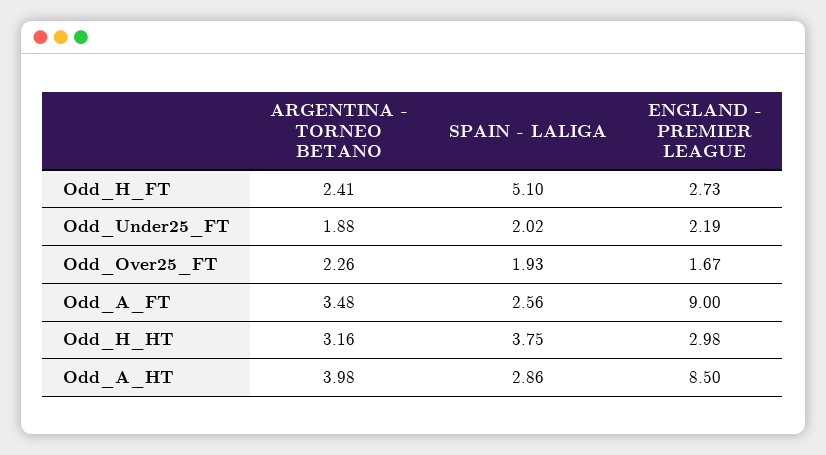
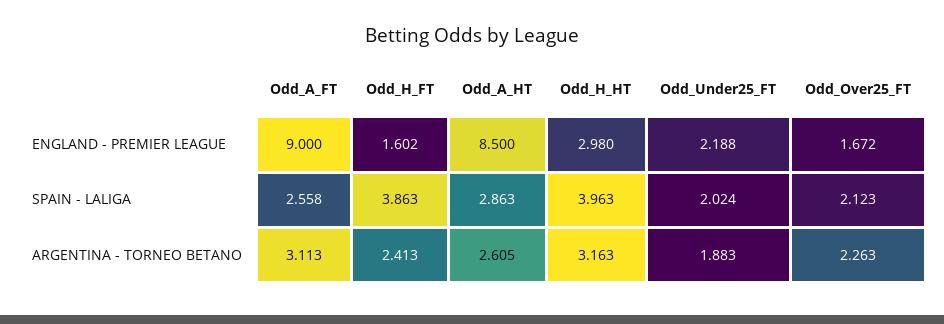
  {
    "ARGENTINA - TORNEO BETANO": {
      "Odd_H_FT": 2.413,
      "Odd_Under25_FT": 1.883,
      "Odd_Over25_FT": 2.263,
-     "Odd_A_FT": 3.48,
+     "Odd_A_FT": 3.113,
      "Odd_H_HT": 3.163,
-     "Odd_A_HT": 3.98
+     "Odd_A_HT": 2.605
    },
    "SPAIN - LALIGA": {
-     "Odd_H_FT": 5.1,
+     "Odd_H_FT": 3.863,
      "Odd_Under25_FT": 2.024,
-     "Odd_Over25_FT": 1.93,
+     "Odd_Over25_FT": 2.123,
      "Odd_A_FT": 2.558,
-     "Odd_H_HT": 3.75,
+     "Odd_H_HT": 3.963,
      "Odd_A_HT": 2.863
    },
    "ENGLAND - PREMIER LEAGUE": {
-     "Odd_H_FT": 2.73,
+     "Odd_H_FT": 1.602,
      "Odd_Under25_FT": 2.188,
      "Odd_Over25_FT": 1.672,
      "Odd_A_FT": 9,
      "Odd_H_HT": 2.98,
      "Odd_A_HT": 8.5
    }
  }

